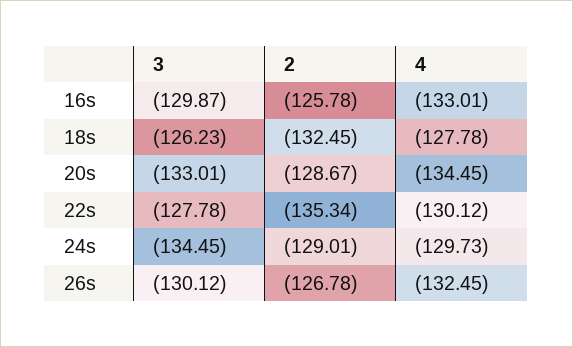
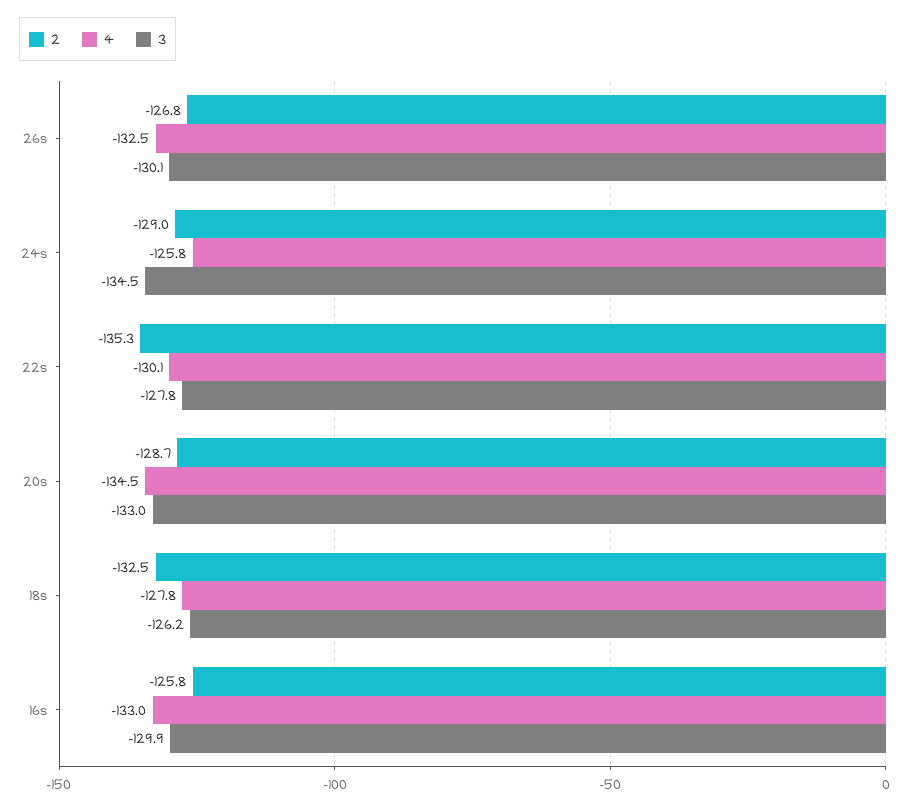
  {
    "3": {
      "16s": -129.87,
      "18s": -126.23,
      "20s": -133.01,
      "22s": -127.78,
      "24s": -134.45,
      "26s": -130.12
    },
    "2": {
      "16s": -125.78,
      "18s": -132.45,
      "20s": -128.67,
      "22s": -135.34,
      "24s": -129.01,
      "26s": -126.78
    },
    "4": {
      "16s": -133.01,
      "18s": -127.78,
      "20s": -134.45,
      "22s": -130.12,
-     "24s": -129.73,
+     "24s": -125.8,
      "26s": -132.45
    }
  }

